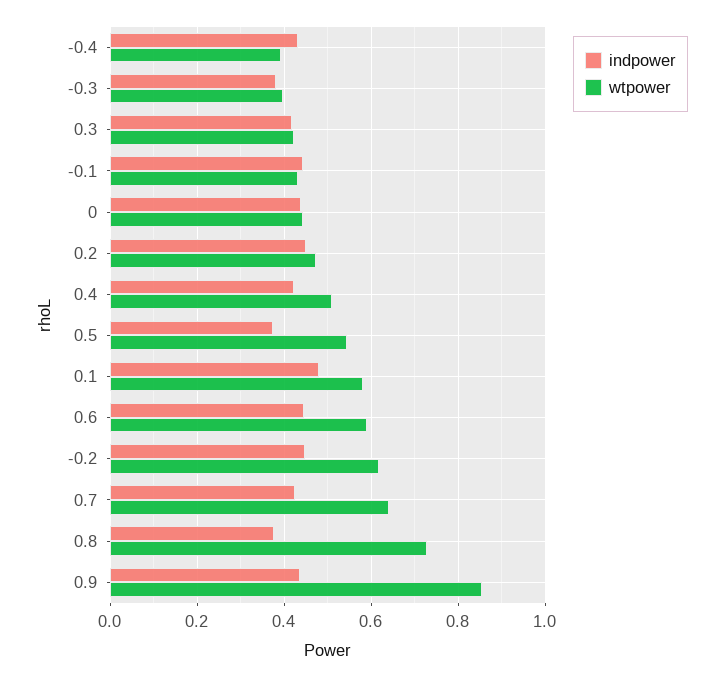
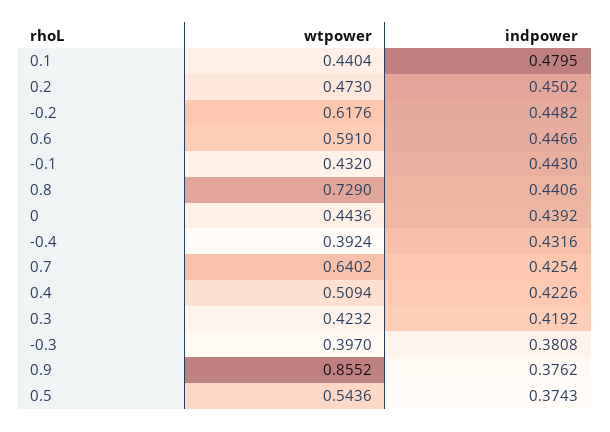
  {
    "indpower": {
      "-0.4": 0.4316,
      "-0.3": 0.3808,
      "0.3": 0.4192,
      "-0.1": 0.443,
      "0": 0.4392,
      "0.2": 0.4502,
      "0.4": 0.4226,
      "0.5": 0.3743,
      "0.1": 0.4795,
      "0.6": 0.4466,
      "-0.2": 0.4482,
      "0.7": 0.4254,
-     "0.8": 0.38,
+     "0.8": 0.4406,
-     "0.9": 0.44
+     "0.9": 0.3762
    },
    "wtpower": {
      "-0.4": 0.3924,
      "-0.3": 0.397,
      "0.3": 0.4232,
      "-0.1": 0.432,
      "0": 0.4436,
      "0.2": 0.473,
      "0.4": 0.5094,
      "0.5": 0.5436,
-     "0.1": 0.58,
+     "0.1": 0.4404,
      "0.6": 0.591,
      "-0.2": 0.6176,
      "0.7": 0.6402,
      "0.8": 0.729,
      "0.9": 0.8552
    }
  }

